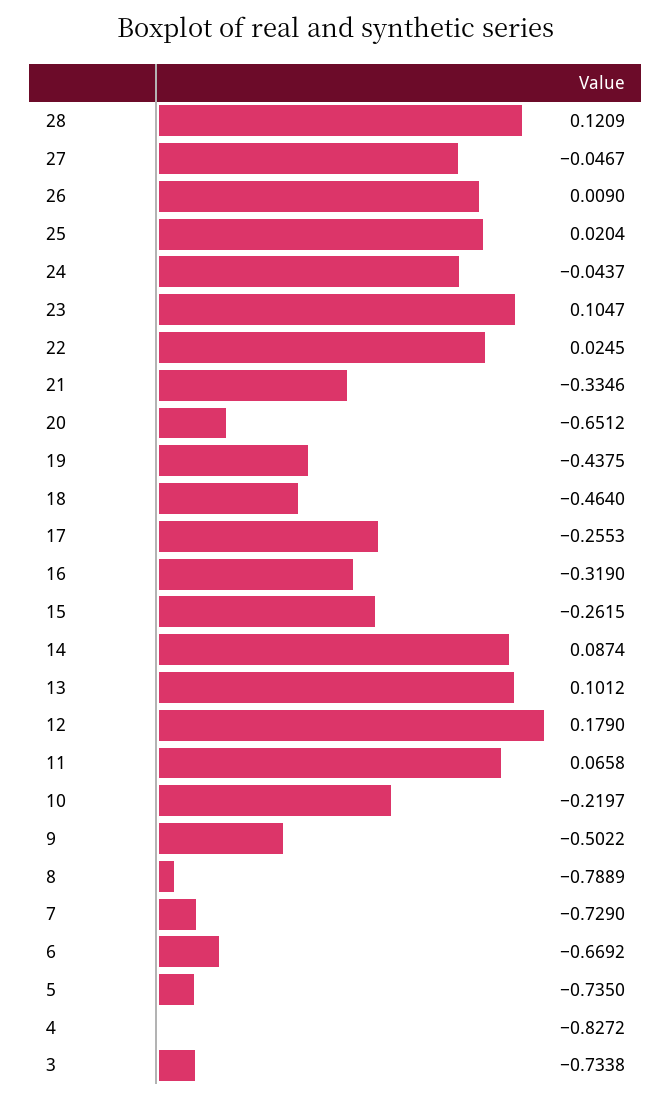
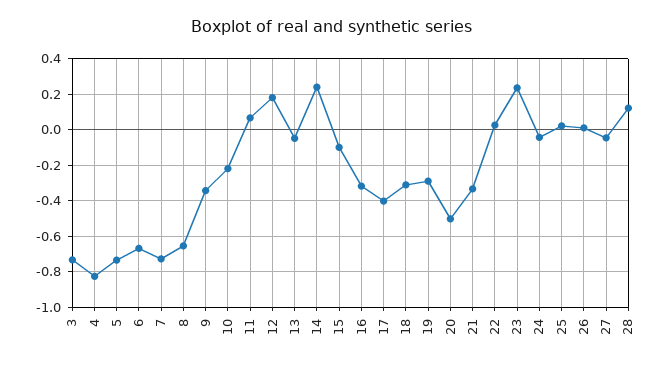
  {
    "28": 0.1209,
    "27": -0.0467,
    "26": 0.009,
    "25": 0.0204,
    "24": -0.0437,
-   "23": 0.1047,
+   "23": 0.25,
    "22": 0.0245,
    "21": -0.3346,
-   "20": -0.6512,
+   "20": -0.5,
-   "19": -0.4375,
+   "19": -0.3,
-   "18": -0.464,
+   "18": -0.3,
-   "17": -0.2553,
+   "17": -0.4,
    "16": -0.319,
-   "15": -0.2615,
+   "15": -0.1,
-   "14": 0.0874,
+   "14": 0.25,
-   "13": 0.1012,
+   "13": -0.05,
    "12": 0.179,
    "11": 0.0658,
    "10": -0.2197,
-   "9": -0.5022,
+   "9": -0.35,
-   "8": -0.7889,
+   "8": -0.65,
    "7": -0.729,
    "6": -0.6692,
    "5": -0.735,
    "4": -0.8272,
    "3": -0.7338
  }

